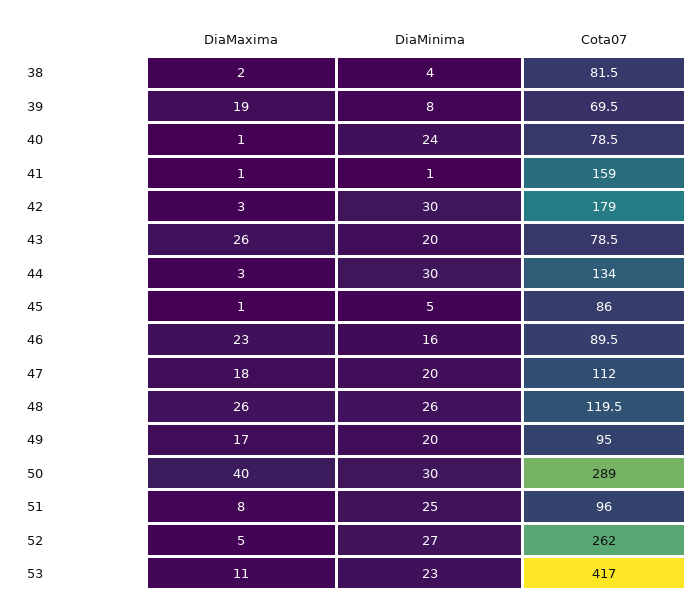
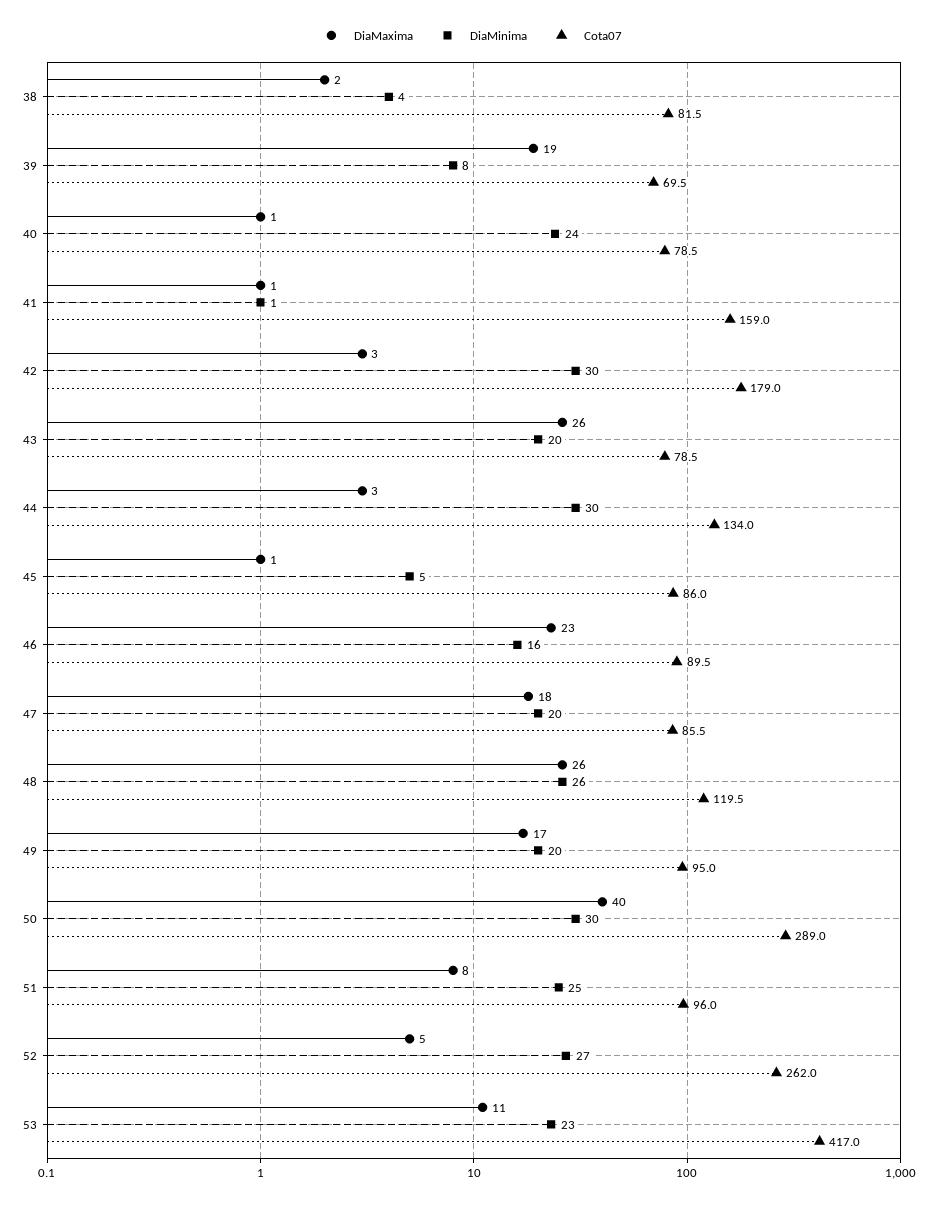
  {
    "DiaMaxima": {
      "38": 2,
      "39": 19,
      "40": 1,
      "41": 1,
      "42": 3,
      "43": 26,
      "44": 3,
      "45": 1,
      "46": 23,
      "47": 18,
      "48": 26,
      "49": 17,
      "50": 40,
      "51": 8,
      "52": 5,
      "53": 11
    },
    "DiaMinima": {
      "38": 4,
      "39": 8,
      "40": 24,
      "41": 1,
      "42": 30,
      "43": 20,
      "44": 30,
      "45": 5,
      "46": 16,
      "47": 20,
      "48": 26,
      "49": 20,
      "50": 30,
      "51": 25,
      "52": 27,
      "53": 23
    },
    "Cota07": {
      "38": 81.5,
      "39": 69.5,
      "40": 78.5,
      "41": 159,
      "42": 179,
      "43": 78.5,
      "44": 134,
      "45": 86,
      "46": 89.5,
-     "47": 112,
+     "47": 85.5,
      "48": 119.5,
      "49": 95,
      "50": 289,
      "51": 96,
      "52": 262,
      "53": 417
    }
  }

